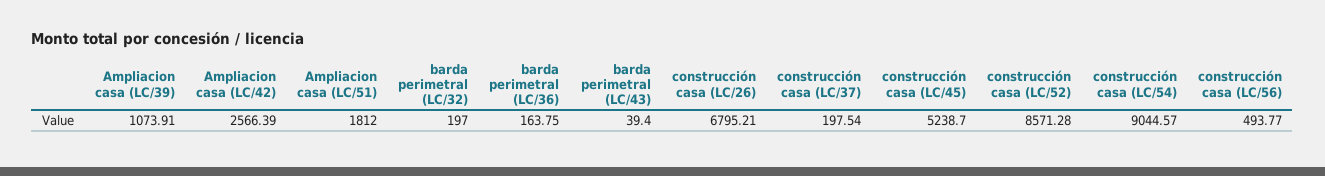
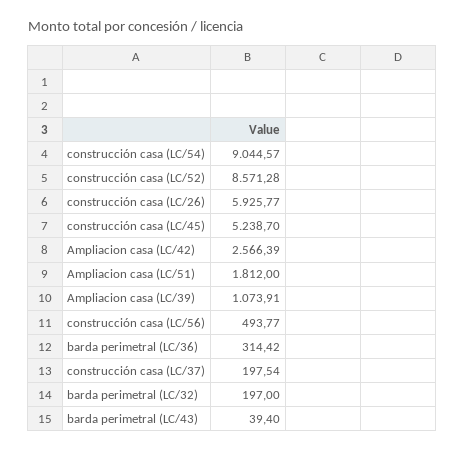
  {
    "Ampliacion casa (LC/39)": 1073.91,
    "Ampliacion casa (LC/42)": 2566.39,
    "Ampliacion casa (LC/51)": 1812,
    "barda perimetral (LC/32)": 197,
-   "barda perimetral (LC/36)": 163.75,
+   "barda perimetral (LC/36)": 314.42,
    "barda perimetral (LC/43)": 39.4,
-   "construcción casa (LC/26)": 6795.21,
+   "construcción casa (LC/26)": 5925.77,
    "construcción casa (LC/37)": 197.54,
    "construcción casa (LC/45)": 5238.7,
    "construcción casa (LC/52)": 8571.28,
    "construcción casa (LC/54)": 9044.57,
    "construcción casa (LC/56)": 493.77
  }

